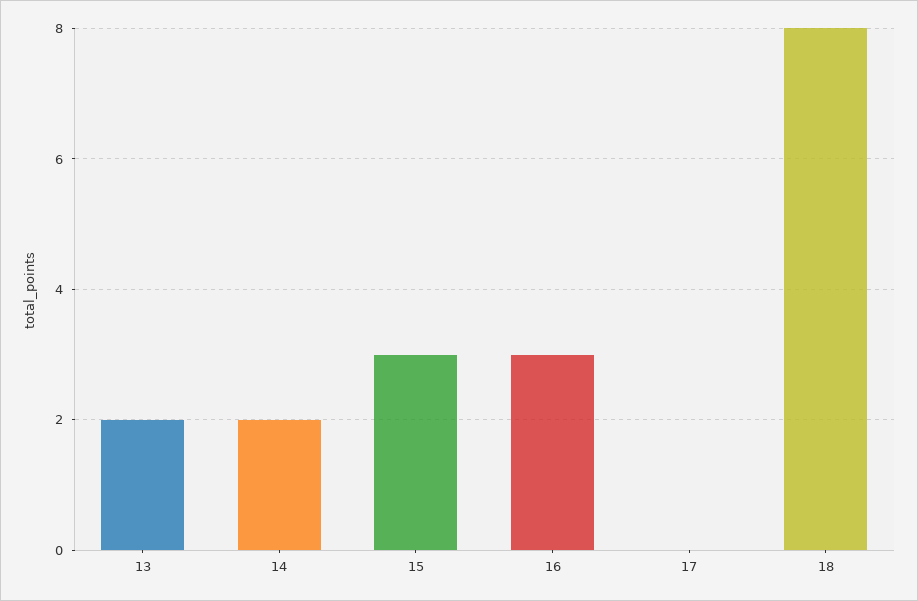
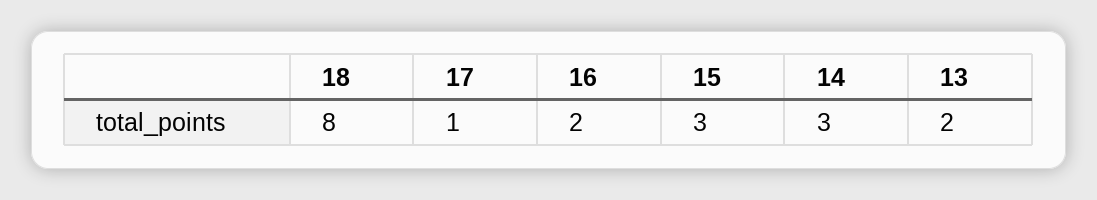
  {
    "13": 2,
-   "14": 2,
+   "14": 3,
    "15": 3,
-   "16": 3,
+   "16": 2,
-   "17": 0,
+   "17": 1,
    "18": 8
  }

